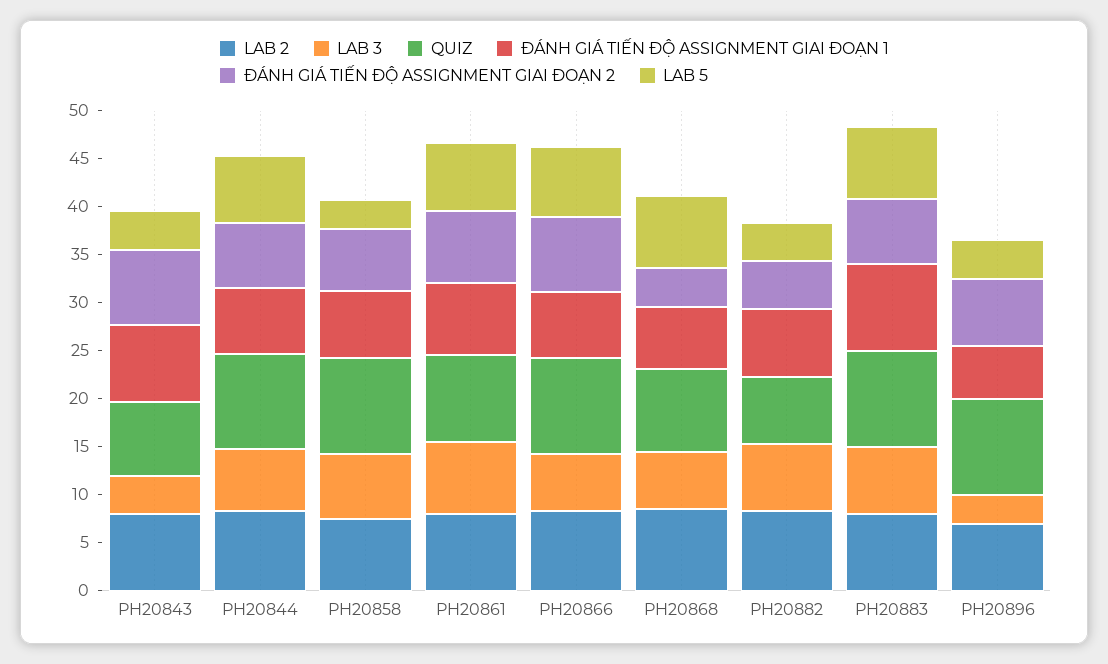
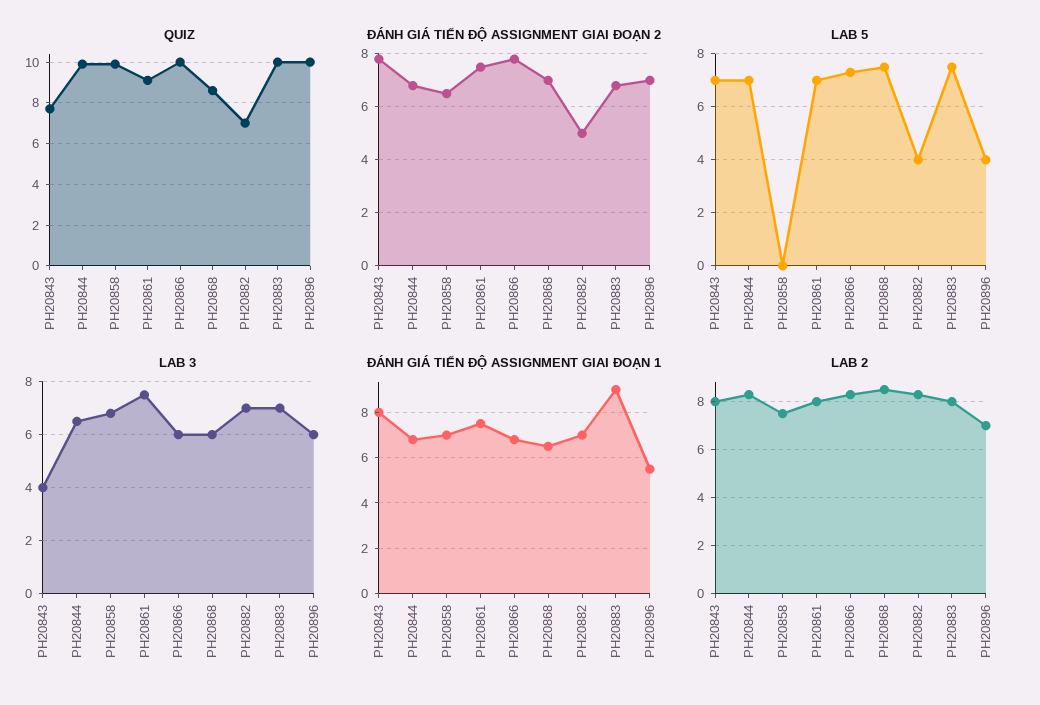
  {
    "LAB 2": {
      "PH20843": 8,
      "PH20844": 8.5,
      "PH20858": 7.5,
      "PH20861": 8,
      "PH20866": 8.5,
      "PH20868": 8.5,
      "PH20882": 8.5,
      "PH20883": 8,
      "PH20896": 7
    },
    "LAB 3": {
      "PH20843": 4,
      "PH20844": 6.5,
      "PH20858": 7,
      "PH20861": 7.5,
      "PH20866": 6,
      "PH20868": 6,
      "PH20882": 7,
      "PH20883": 7,
-     "PH20896": 3
+     "PH20896": 6
    },
    "QUIZ": {
      "PH20843": 7.5,
      "PH20844": 10,
      "PH20858": 10,
      "PH20861": 9,
      "PH20866": 10,
      "PH20868": 8.5,
      "PH20882": 7,
      "PH20883": 10,
      "PH20896": 10
    },
    "ĐÁNH GIÁ TIẾN ĐỘ ASSIGNMENT GIAI ĐOẠN 1": {
      "PH20843": 8,
      "PH20844": 7,
      "PH20858": 7,
      "PH20861": 7.5,
      "PH20866": 7,
      "PH20868": 6.5,
      "PH20882": 7,
      "PH20883": 9,
      "PH20896": 5.5
    },
    "ĐÁNH GIÁ TIẾN ĐỘ ASSIGNMENT GIAI ĐOẠN 2": {
      "PH20843": 8,
      "PH20844": 7,
      "PH20858": 6.5,
      "PH20861": 7.5,
      "PH20866": 8,
-     "PH20868": 4,
+     "PH20868": 7,
      "PH20882": 5,
      "PH20883": 7,
      "PH20896": 7
    },
    "LAB 5": {
-     "PH20843": 4,
+     "PH20843": 7,
      "PH20844": 7,
-     "PH20858": 3,
+     "PH20858": 0,
      "PH20861": 7,
      "PH20866": 7.5,
      "PH20868": 7.5,
      "PH20882": 4,
      "PH20883": 7.5,
      "PH20896": 4
    }
  }

